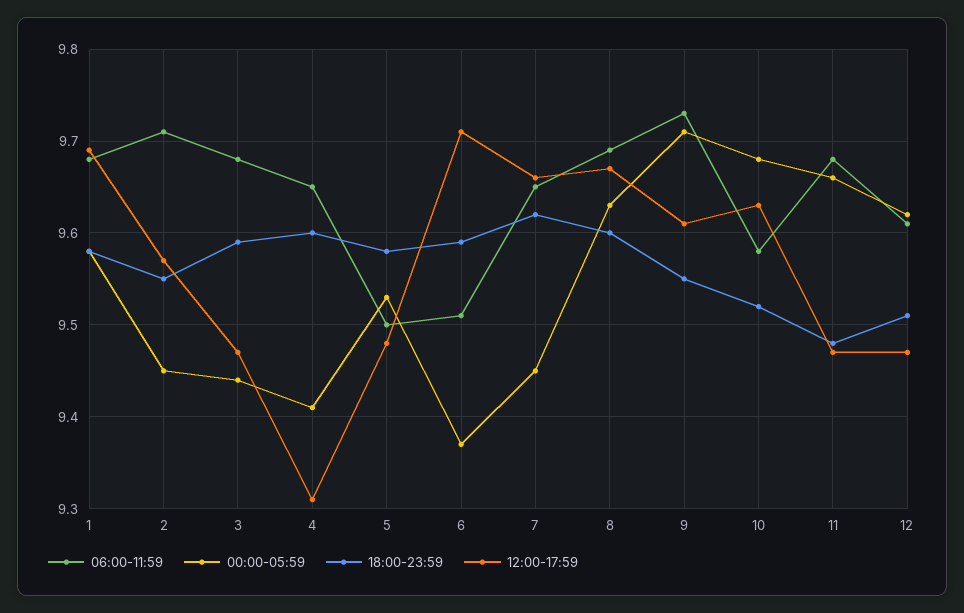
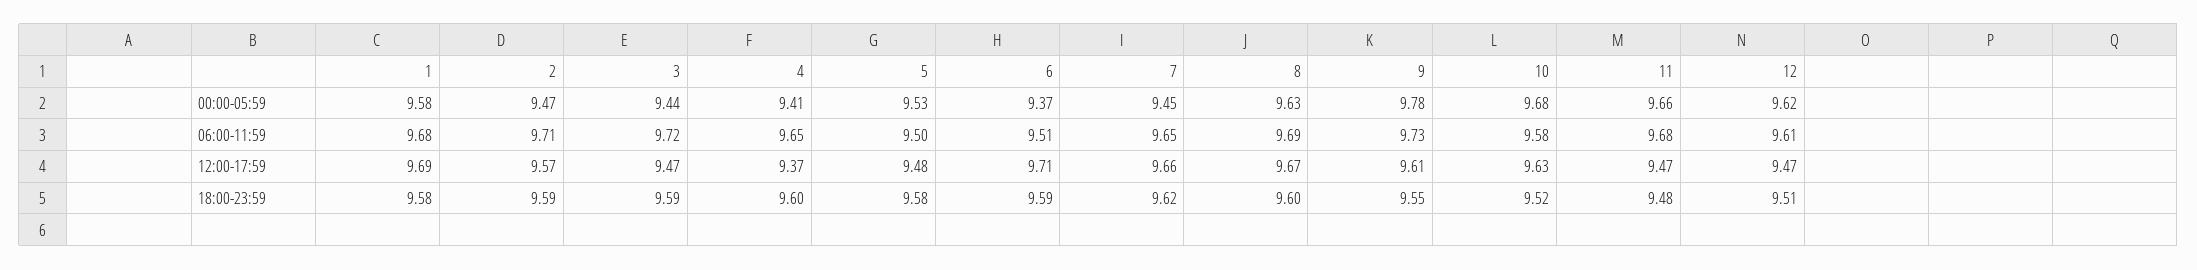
  {
    "06:00-11:59": {
      "1": 9.68,
      "2": 9.71,
-     "3": 9.68,
+     "3": 9.72,
      "4": 9.65,
      "5": 9.5,
      "6": 9.51,
      "7": 9.65,
      "8": 9.69,
      "9": 9.73,
      "10": 9.58,
      "11": 9.68,
      "12": 9.61
    },
    "00:00-05:59": {
      "1": 9.58,
-     "2": 9.45,
+     "2": 9.47,
      "3": 9.44,
      "4": 9.41,
      "5": 9.53,
      "6": 9.37,
      "7": 9.45,
      "8": 9.63,
-     "9": 9.71,
+     "9": 9.78,
      "10": 9.68,
      "11": 9.66,
      "12": 9.62
    },
    "18:00-23:59": {
      "1": 9.58,
-     "2": 9.55,
+     "2": 9.59,
      "3": 9.59,
      "4": 9.6,
      "5": 9.58,
      "6": 9.59,
      "7": 9.62,
      "8": 9.6,
      "9": 9.55,
      "10": 9.52,
      "11": 9.48,
      "12": 9.51
    },
    "12:00-17:59": {
      "1": 9.69,
      "2": 9.57,
      "3": 9.47,
-     "4": 9.31,
+     "4": 9.37,
      "5": 9.48,
      "6": 9.71,
      "7": 9.66,
      "8": 9.67,
      "9": 9.61,
      "10": 9.63,
      "11": 9.47,
      "12": 9.47
    }
  }

